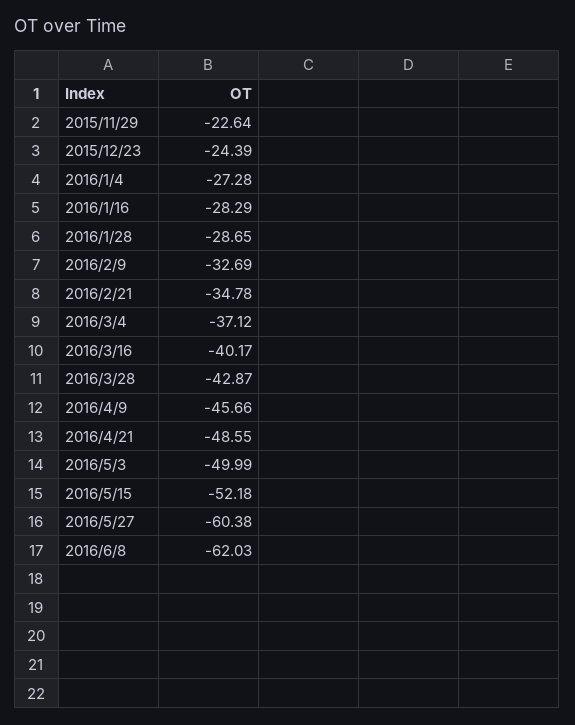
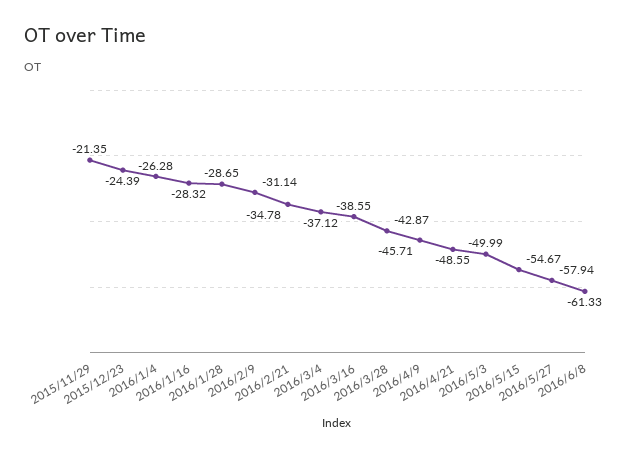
  {
-   "2015/11/29": -22.64,
+   "2015/11/29": -21.35,
    "2015/12/23": -24.39,
-   "2016/1/4": -27.28,
+   "2016/1/4": -26.28,
-   "2016/1/16": -28.29,
+   "2016/1/16": -28.32,
    "2016/1/28": -28.65,
-   "2016/2/9": -32.69,
+   "2016/2/9": -31.14,
    "2016/2/21": -34.78,
    "2016/3/4": -37.12,
-   "2016/3/16": -40.17,
+   "2016/3/16": -38.55,
    "2016/3/28": -42.87,
-   "2016/4/9": -45.66,
+   "2016/4/9": -45.71,
    "2016/4/21": -48.55,
    "2016/5/3": -49.99,
-   "2016/5/15": -52.18,
+   "2016/5/15": -54.67,
-   "2016/5/27": -60.38,
+   "2016/5/27": -57.94,
-   "2016/6/8": -62.03
+   "2016/6/8": -61.33
  }

